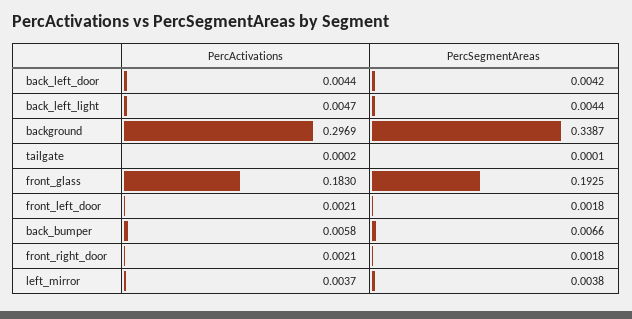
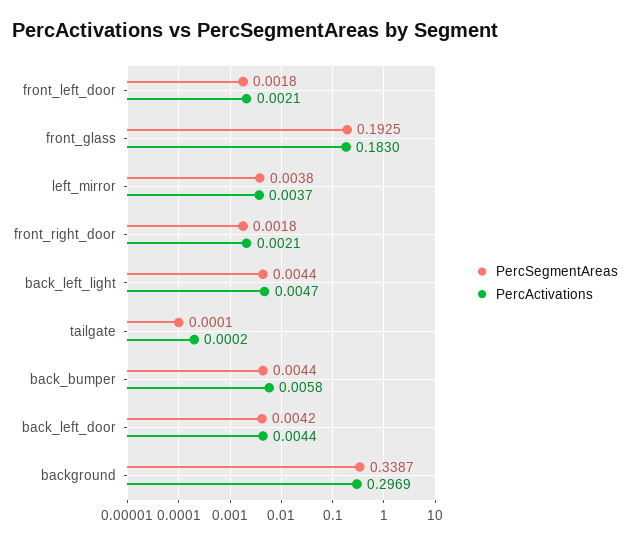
  {
    "PercActivations": {
      "back_left_door": 0.0044,
      "back_left_light": 0.0047,
      "background": 0.2969,
      "tailgate": 0.0002,
      "front_glass": 0.183,
      "front_left_door": 0.0021,
      "back_bumper": 0.0058,
      "front_right_door": 0.0021,
      "left_mirror": 0.0037
    },
    "PercSegmentAreas": {
      "back_left_door": 0.0042,
      "back_left_light": 0.0044,
      "background": 0.3387,
      "tailgate": 0.0001,
      "front_glass": 0.1925,
      "front_left_door": 0.0018,
-     "back_bumper": 0.0066,
+     "back_bumper": 0.0044,
      "front_right_door": 0.0018,
      "left_mirror": 0.0038
    }
  }

